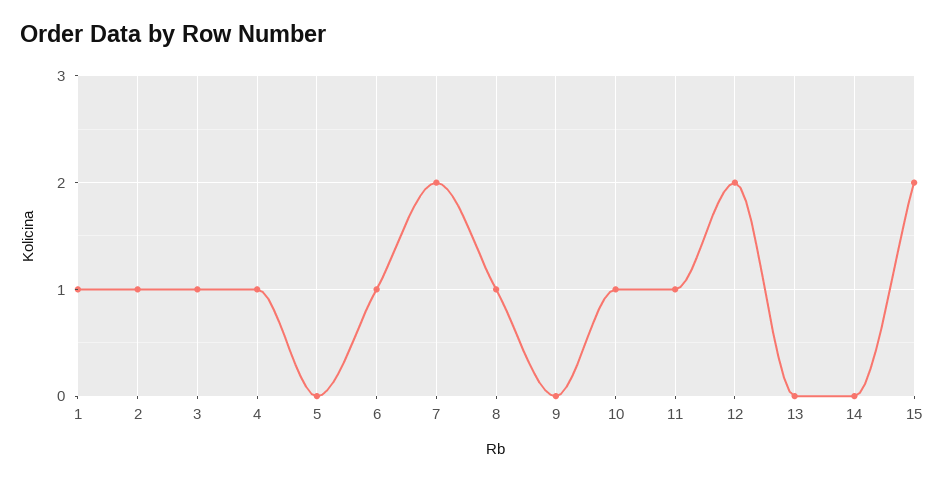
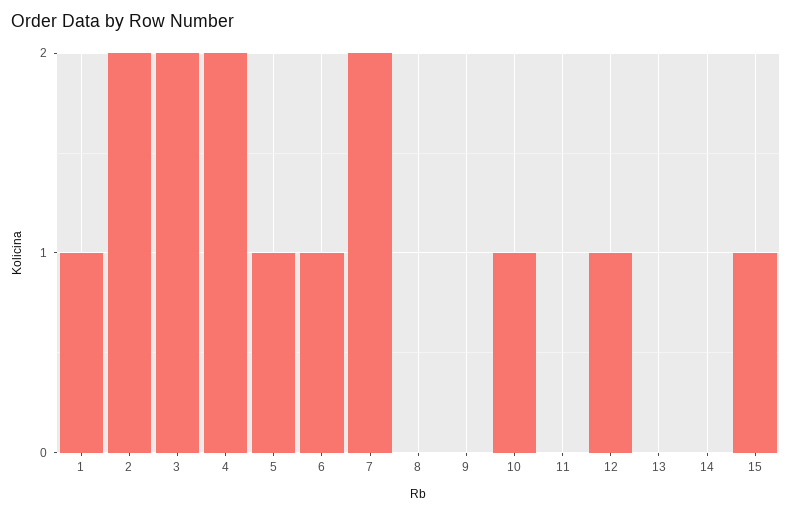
  {
    "1": 1,
-   "2": 1,
+   "2": 2,
-   "3": 1,
+   "3": 2,
-   "4": 1,
+   "4": 2,
-   "5": 0,
+   "5": 1,
    "6": 1,
    "7": 2,
-   "8": 1,
+   "8": 0,
    "9": 0,
    "10": 1,
-   "11": 1,
+   "11": 0,
-   "12": 2,
+   "12": 1,
    "13": 0,
    "14": 0,
-   "15": 2
+   "15": 1
  }

